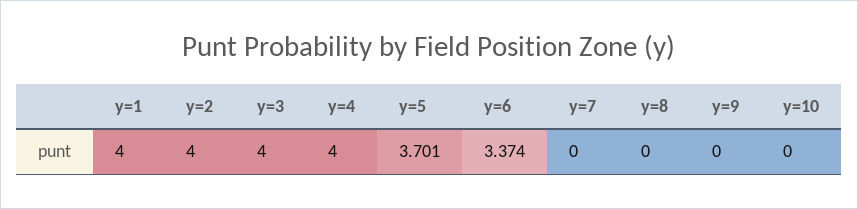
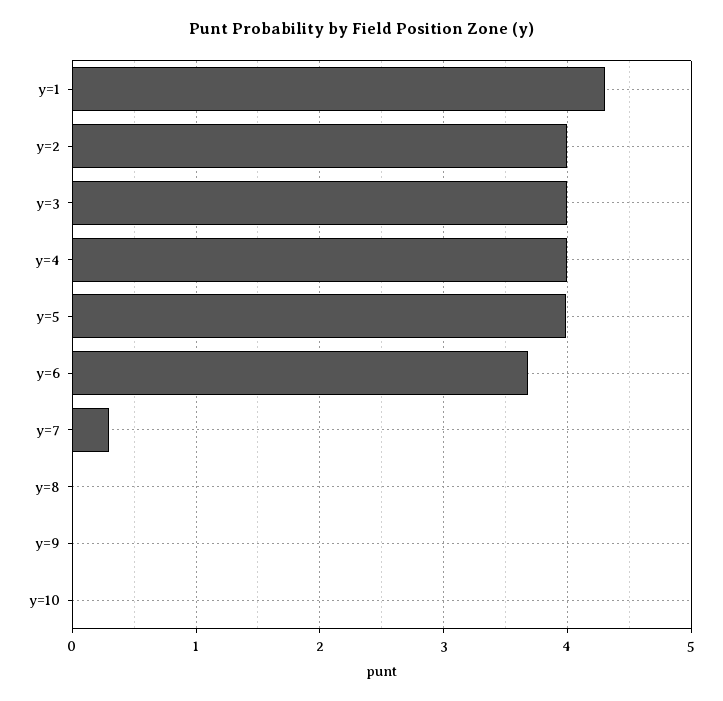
  {
-   "y=1": 4,
+   "y=1": 4.3,
    "y=2": 4,
    "y=3": 4,
    "y=4": 4,
-   "y=5": 3.701,
+   "y=5": 4,
-   "y=6": 3.374,
+   "y=6": 3.7,
-   "y=7": 0,
+   "y=7": 0.3,
    "y=8": 0,
    "y=9": 0,
    "y=10": 0
  }

